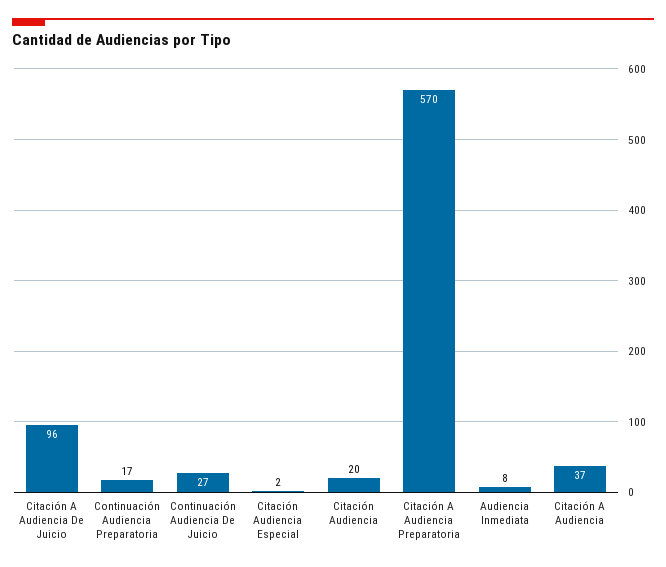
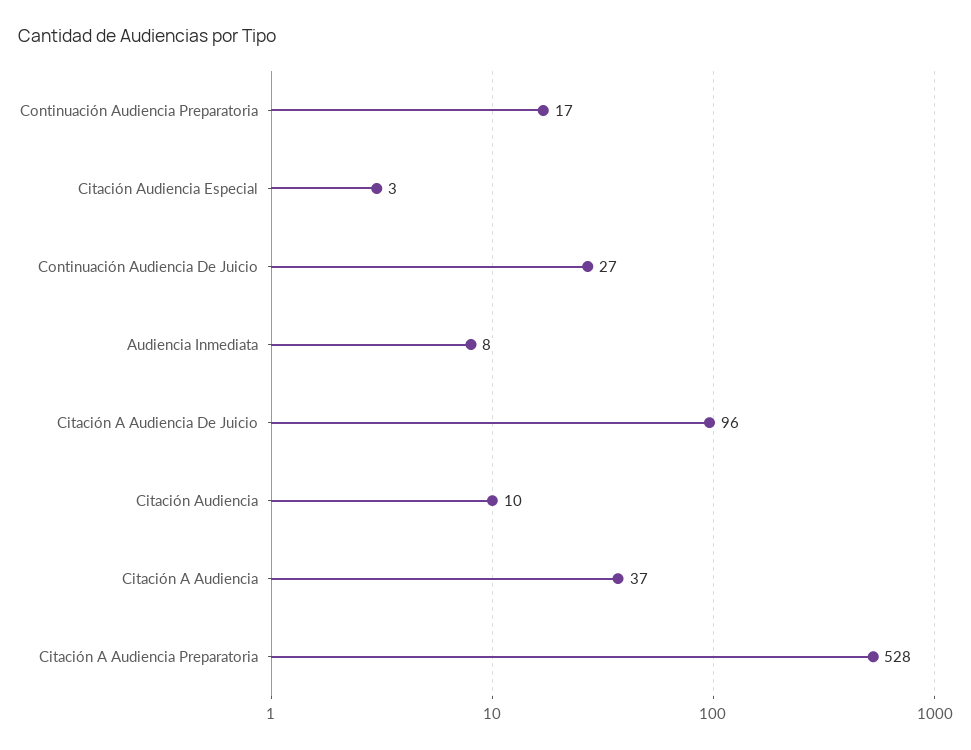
  {
    "Citación A Audiencia De Juicio": 96,
    "Continuación Audiencia Preparatoria": 17,
    "Continuación Audiencia De Juicio": 27,
-   "Citación Audiencia Especial": 2,
+   "Citación Audiencia Especial": 3,
-   "Citación Audiencia": 20,
+   "Citación Audiencia": 10,
-   "Citación A Audiencia Preparatoria": 570,
+   "Citación A Audiencia Preparatoria": 528,
    "Audiencia Inmediata": 8,
    "Citación A Audiencia": 37
  }

